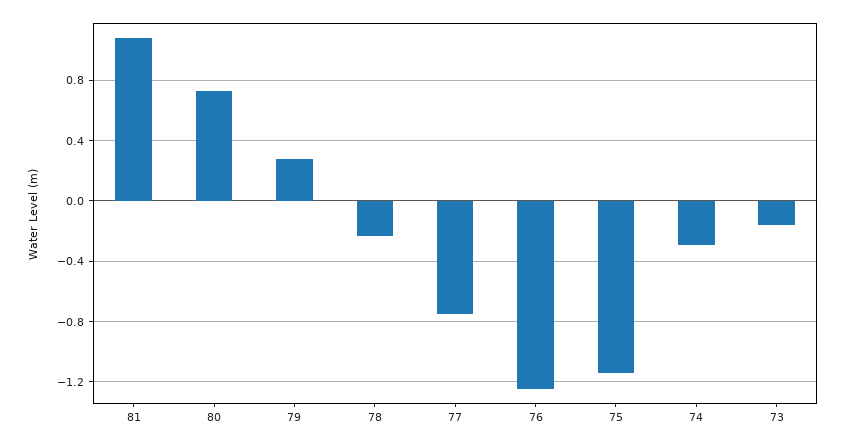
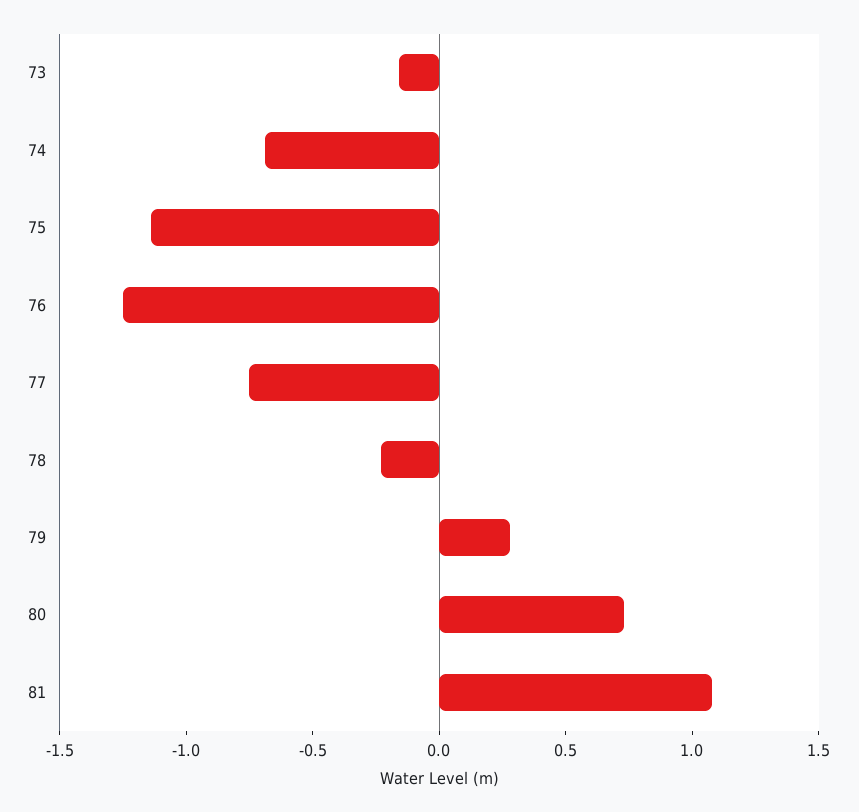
  {
    "81": 1.1,
    "80": 0.75,
    "79": 0.3,
    "78": -0.25,
    "77": -0.75,
    "76": -1.25,
    "75": -1.15,
-   "74": -0.3,
+   "74": -0.7,
    "73": -0.15
  }

